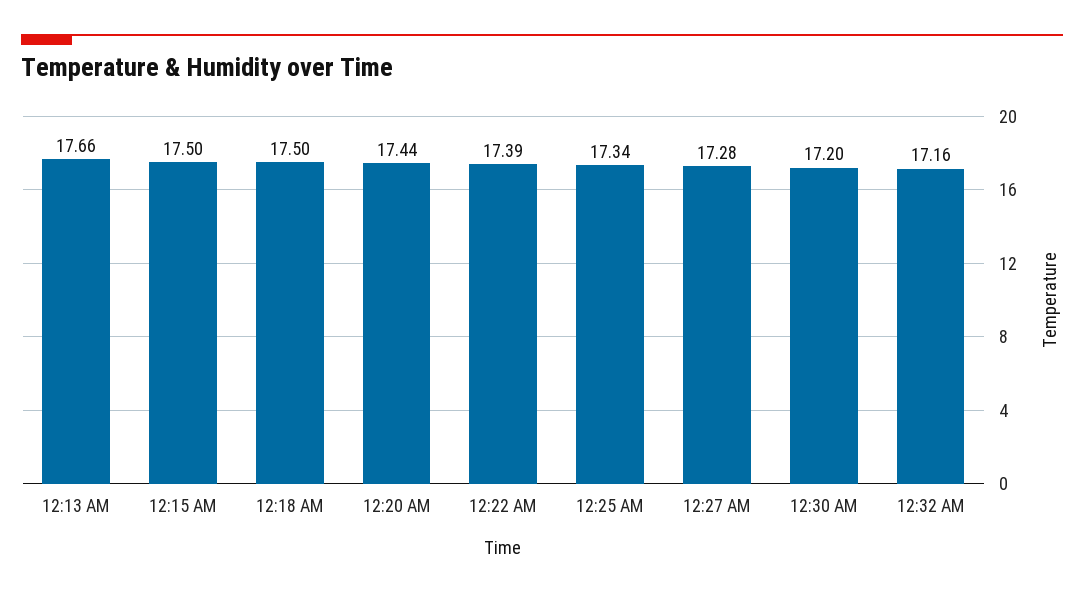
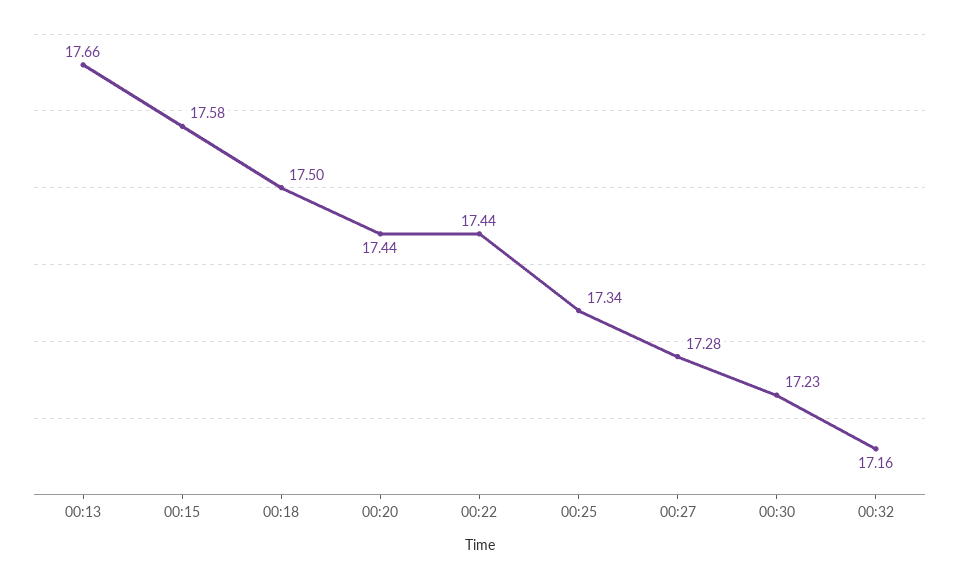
  {
    "12:13 AM": 17.66,
-   "12:15 AM": 17.5,
+   "12:15 AM": 17.58,
    "12:18 AM": 17.5,
    "12:20 AM": 17.44,
-   "12:22 AM": 17.39,
+   "12:22 AM": 17.44,
    "12:25 AM": 17.34,
    "12:27 AM": 17.28,
-   "12:30 AM": 17.2,
+   "12:30 AM": 17.23,
    "12:32 AM": 17.16
  }

